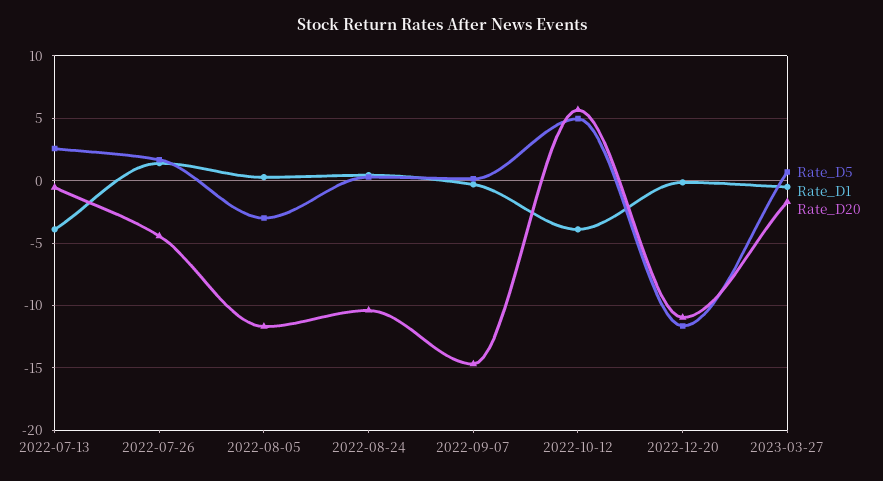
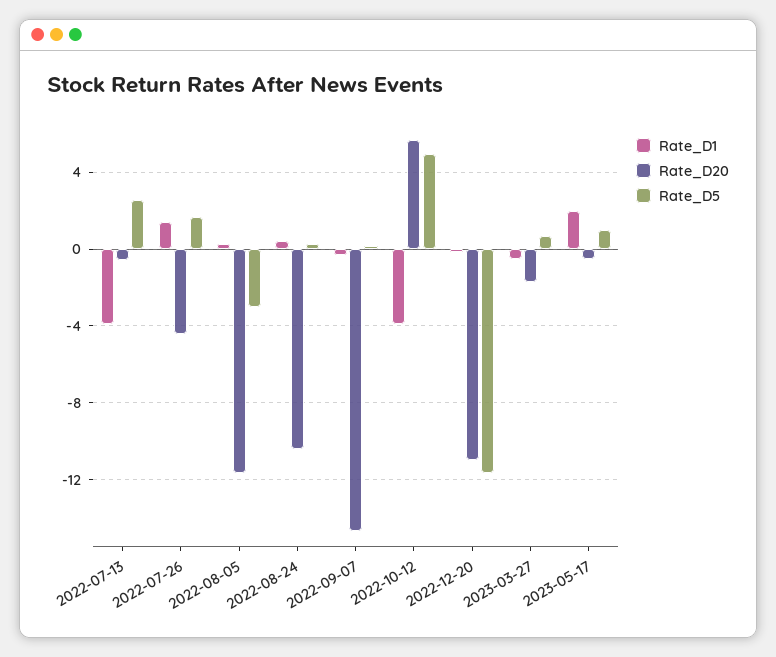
  {
    "Rate_D5": {
      "2022-07-13": 2.5,
      "2022-07-26": 1.5,
      "2022-08-05": -3,
      "2022-08-24": 0.5,
      "2022-09-07": 0,
      "2022-10-12": 5,
      "2022-12-20": -11.5,
-     "2023-03-27": 0.5
+     "2023-03-27": 0.5,
+     "2023-05-17": 1
    },
    "Rate_D1": {
      "2022-07-13": -4,
      "2022-07-26": 1.5,
      "2022-08-05": 0.5,
      "2022-08-24": 0.5,
      "2022-09-07": -0.5,
      "2022-10-12": -4,
      "2022-12-20": 0,
-     "2023-03-27": -0.5
+     "2023-03-27": -0.5,
+     "2023-05-17": 2
    },
    "Rate_D20": {
      "2022-07-13": -0.5,
      "2022-07-26": -4.5,
      "2022-08-05": -11.5,
      "2022-08-24": -10.5,
      "2022-09-07": -14.5,
      "2022-10-12": 5.5,
      "2022-12-20": -11,
-     "2023-03-27": -1.5
+     "2023-03-27": -1.5,
+     "2023-05-17": -0.5
    }
  }

